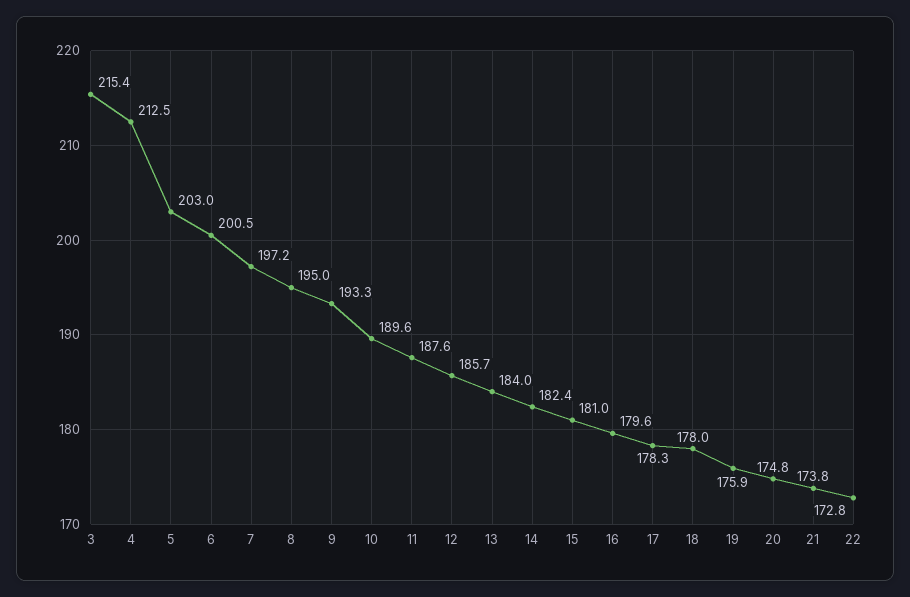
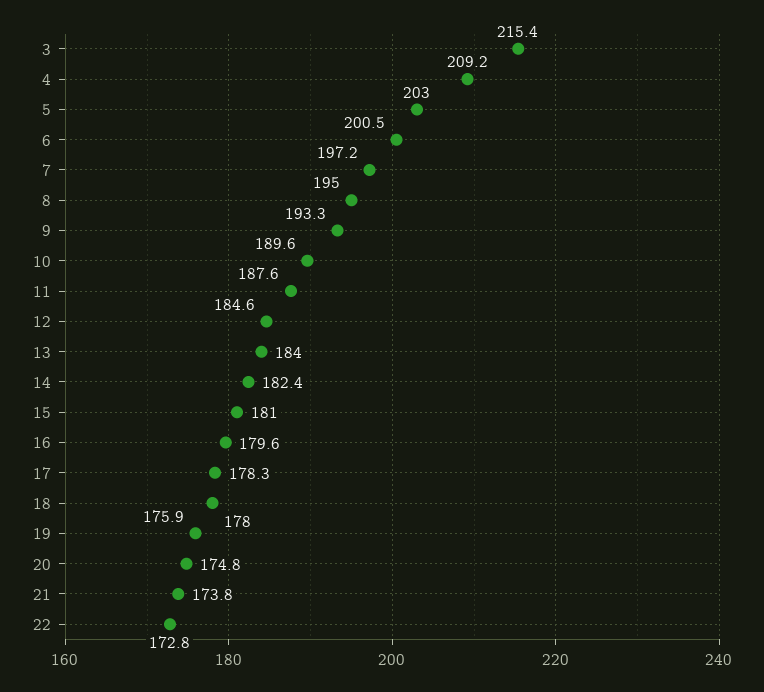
  {
    "3": 215.4,
-   "4": 212.5,
+   "4": 209.2,
    "5": 203,
    "6": 200.5,
    "7": 197.2,
    "8": 195,
    "9": 193.3,
    "10": 189.6,
    "11": 187.6,
-   "12": 185.7,
+   "12": 184.6,
    "13": 184,
    "14": 182.4,
    "15": 181,
    "16": 179.6,
    "17": 178.3,
    "18": 178,
    "19": 175.9,
    "20": 174.8,
    "21": 173.8,
    "22": 172.8
  }

